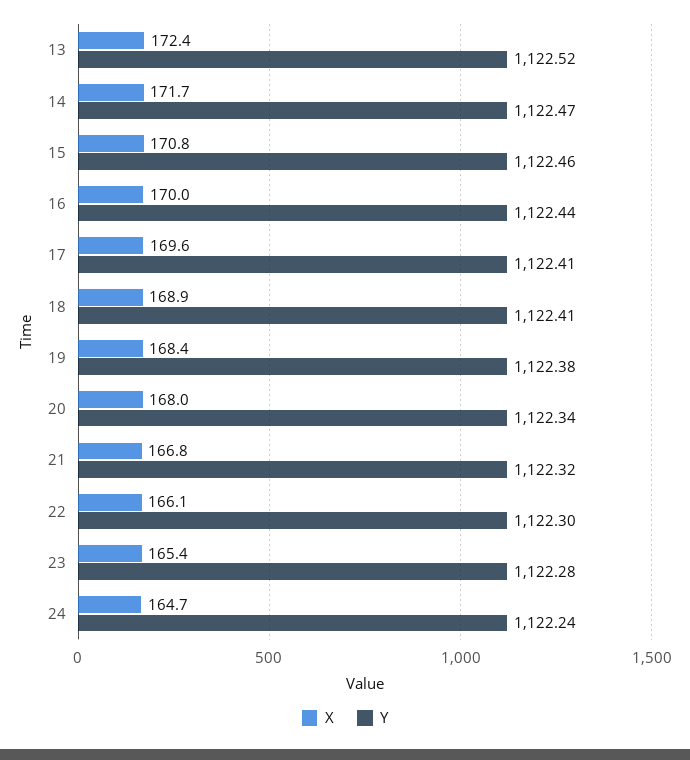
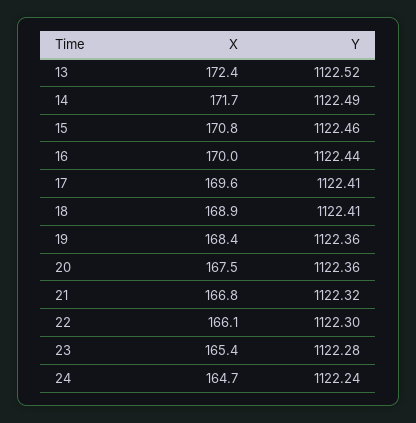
  {
    "X": {
      "13": 172.4,
      "14": 171.7,
      "15": 170.8,
      "16": 170,
      "17": 169.6,
      "18": 168.9,
      "19": 168.4,
-     "20": 168,
+     "20": 167.5,
      "21": 166.8,
      "22": 166.1,
      "23": 165.4,
      "24": 164.7
    },
    "Y": {
      "13": 1122.52,
-     "14": 1122.47,
+     "14": 1122.49,
      "15": 1122.46,
      "16": 1122.44,
      "17": 1122.41,
      "18": 1122.41,
-     "19": 1122.38,
+     "19": 1122.36,
-     "20": 1122.34,
+     "20": 1122.36,
      "21": 1122.32,
      "22": 1122.3,
      "23": 1122.28,
      "24": 1122.24
    }
  }

